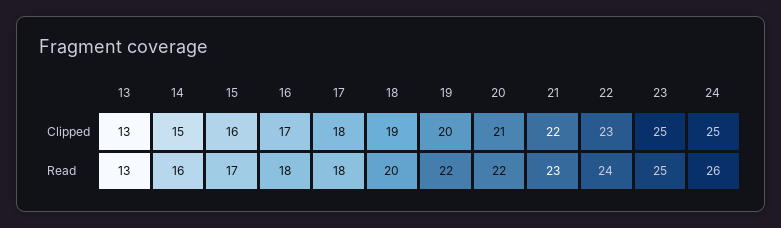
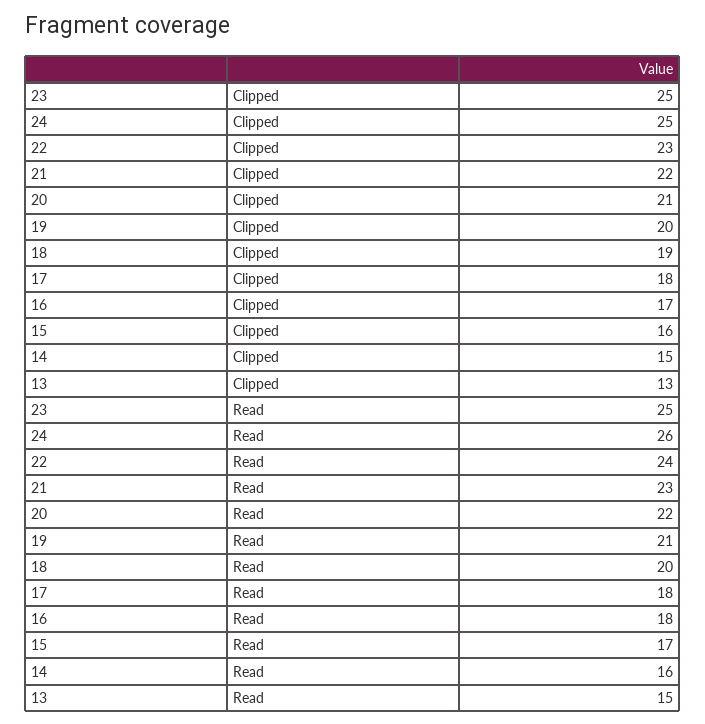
  {
    "13": {
      "Clipped": 13,
-     "Read": 13
+     "Read": 15
    },
    "14": {
      "Clipped": 15,
      "Read": 16
    },
    "15": {
      "Clipped": 16,
      "Read": 17
    },
    "16": {
      "Clipped": 17,
      "Read": 18
    },
    "17": {
      "Clipped": 18,
      "Read": 18
    },
    "18": {
      "Clipped": 19,
      "Read": 20
    },
    "19": {
      "Clipped": 20,
-     "Read": 22
+     "Read": 21
    },
    "20": {
      "Clipped": 21,
      "Read": 22
    },
    "21": {
      "Clipped": 22,
      "Read": 23
    },
    "22": {
      "Clipped": 23,
      "Read": 24
    },
    "23": {
      "Clipped": 25,
      "Read": 25
    },
    "24": {
      "Clipped": 25,
      "Read": 26
    }
  }

